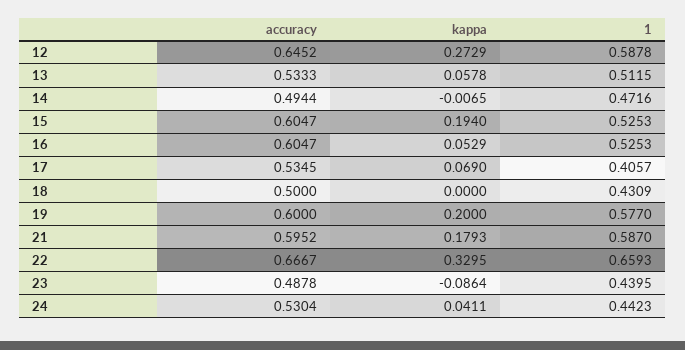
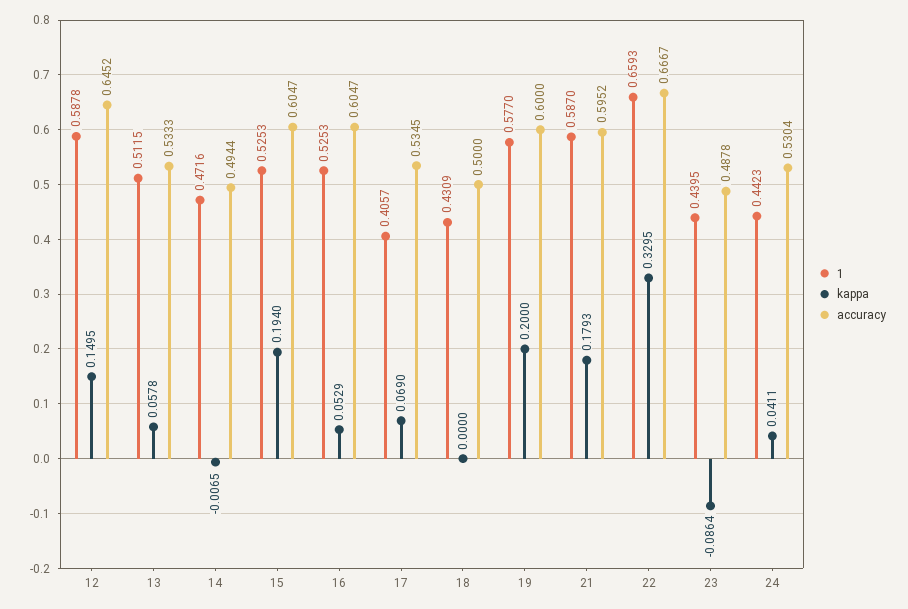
  {
    "accuracy": {
      "12": 0.6452,
      "13": 0.5333,
      "14": 0.4944,
      "15": 0.6047,
      "16": 0.6047,
      "17": 0.5345,
      "18": 0.5,
      "19": 0.6,
      "21": 0.5952,
      "22": 0.6667,
      "23": 0.4878,
      "24": 0.5304
    },
    "kappa": {
-     "12": 0.2729,
+     "12": 0.1495,
      "13": 0.0578,
      "14": -0.0065,
      "15": 0.194,
      "16": 0.0529,
      "17": 0.069,
      "18": 0,
      "19": 0.2,
      "21": 0.1793,
      "22": 0.3295,
      "23": -0.0864,
      "24": 0.0411
    },
    "1": {
      "12": 0.5878,
      "13": 0.5115,
      "14": 0.4716,
      "15": 0.5253,
      "16": 0.5253,
      "17": 0.4057,
      "18": 0.4309,
      "19": 0.577,
      "21": 0.587,
      "22": 0.6593,
      "23": 0.4395,
      "24": 0.4423
    }
  }

